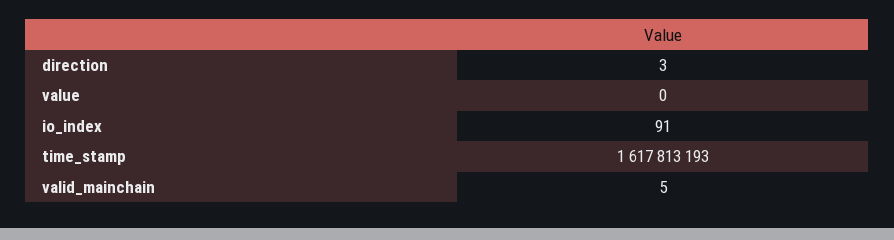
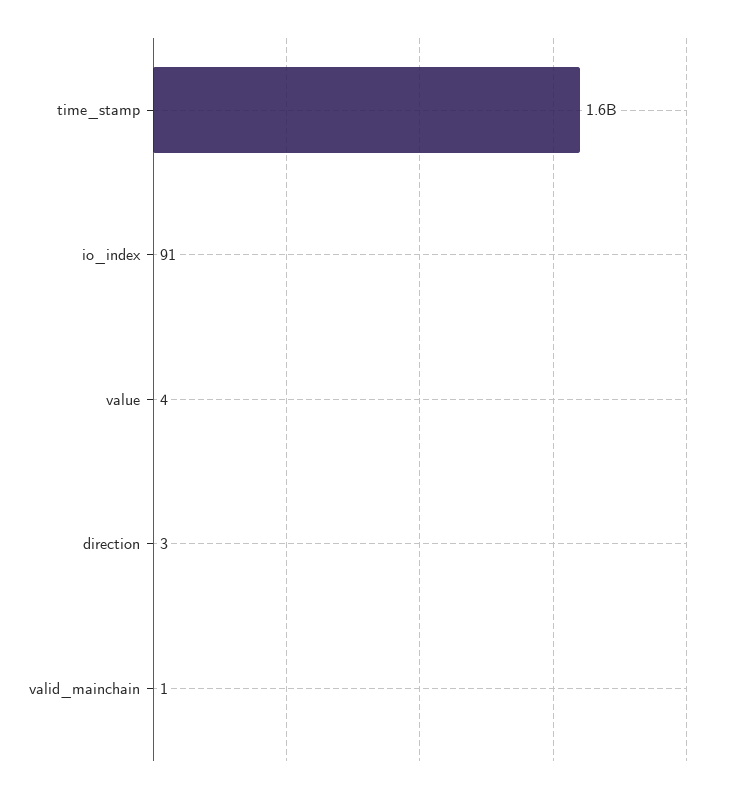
  {
    "direction": 3,
-   "value": 0,
+   "value": 4,
    "io_index": 91,
    "time_stamp": 1617813193,
-   "valid_mainchain": 5
+   "valid_mainchain": 1
  }

